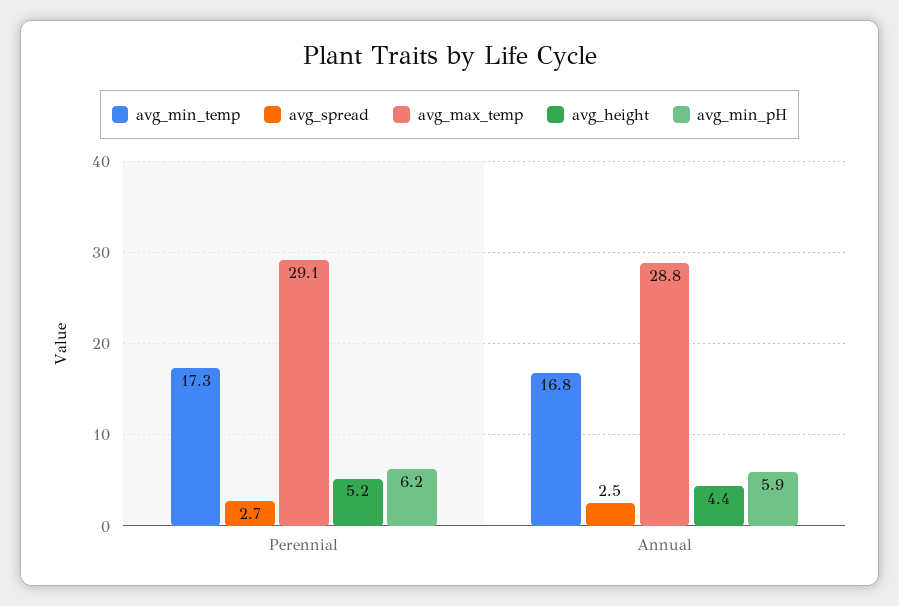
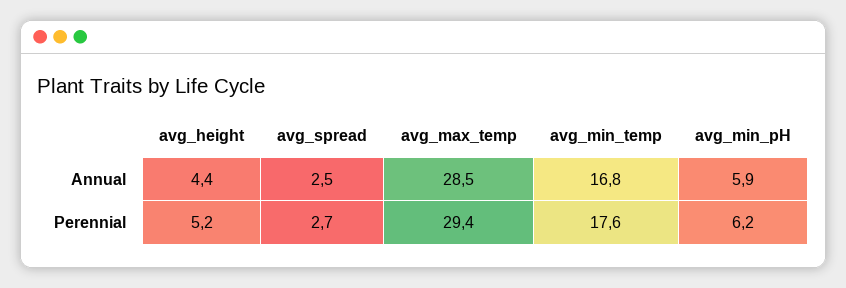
  {
    "avg_min_temp": {
-     "Perennial": 17.3,
+     "Perennial": 17.6,
      "Annual": 16.8
    },
    "avg_spread": {
      "Perennial": 2.7,
      "Annual": 2.5
    },
    "avg_max_temp": {
-     "Perennial": 29.1,
+     "Perennial": 29.4,
-     "Annual": 28.8
+     "Annual": 28.5
    },
    "avg_height": {
      "Perennial": 5.2,
      "Annual": 4.4
    },
    "avg_min_pH": {
      "Perennial": 6.2,
      "Annual": 5.9
    }
  }

